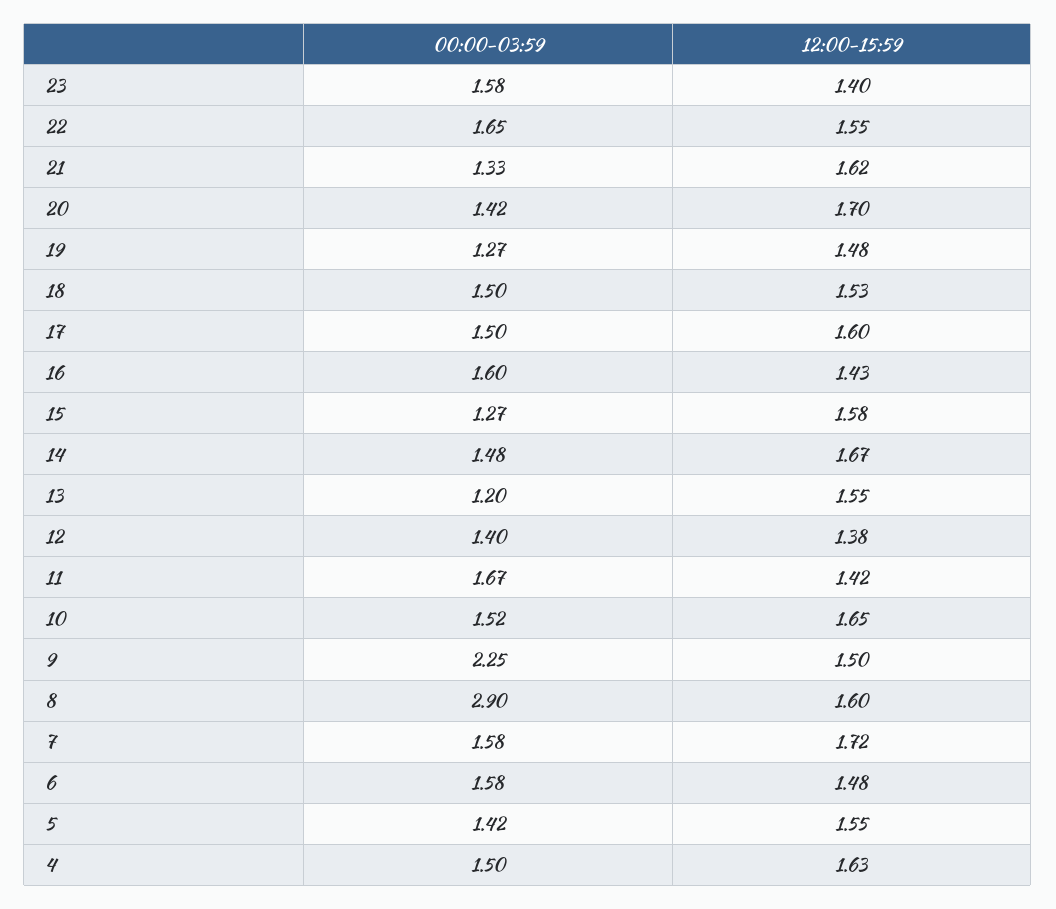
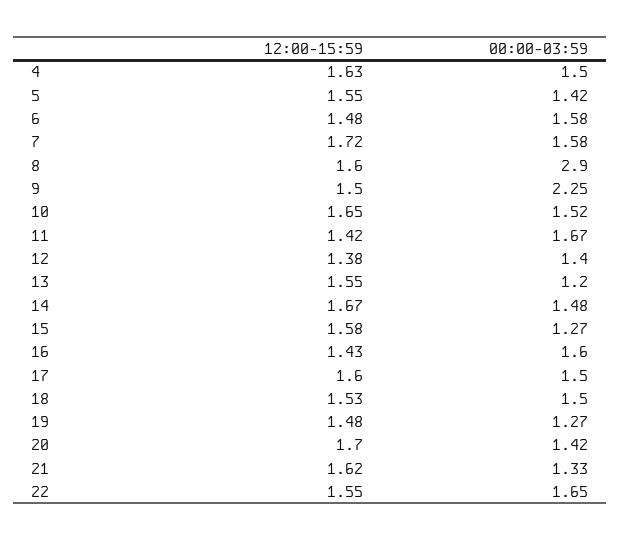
  {
    "00:00-03:59": {
-     "23": 1.58,
      "22": 1.65,
      "21": 1.33,
      "20": 1.42,
      "19": 1.27,
      "18": 1.5,
      "17": 1.5,
      "16": 1.6,
      "15": 1.27,
      "14": 1.48,
      "13": 1.2,
      "12": 1.4,
      "11": 1.67,
      "10": 1.52,
      "9": 2.25,
      "8": 2.9,
      "7": 1.58,
      "6": 1.58,
      "5": 1.42,
      "4": 1.5
    },
    "12:00-15:59": {
-     "23": 1.4,
      "22": 1.55,
      "21": 1.62,
      "20": 1.7,
      "19": 1.48,
      "18": 1.53,
      "17": 1.6,
      "16": 1.43,
      "15": 1.58,
      "14": 1.67,
      "13": 1.55,
      "12": 1.38,
      "11": 1.42,
      "10": 1.65,
      "9": 1.5,
      "8": 1.6,
      "7": 1.72,
      "6": 1.48,
      "5": 1.55,
      "4": 1.63
    }
  }

